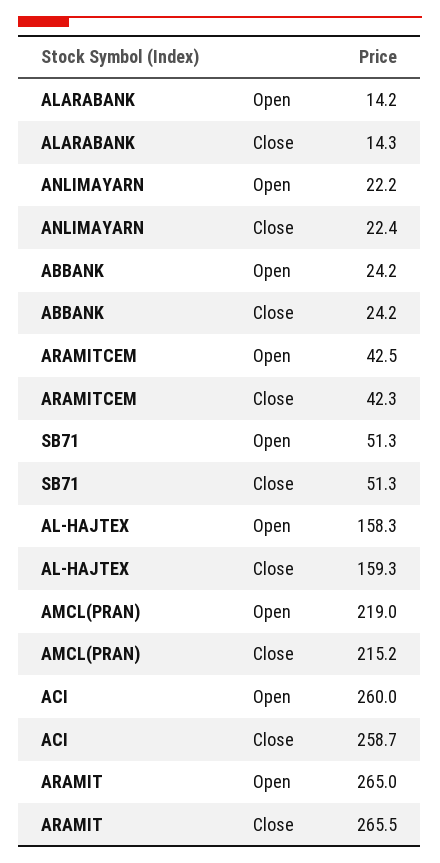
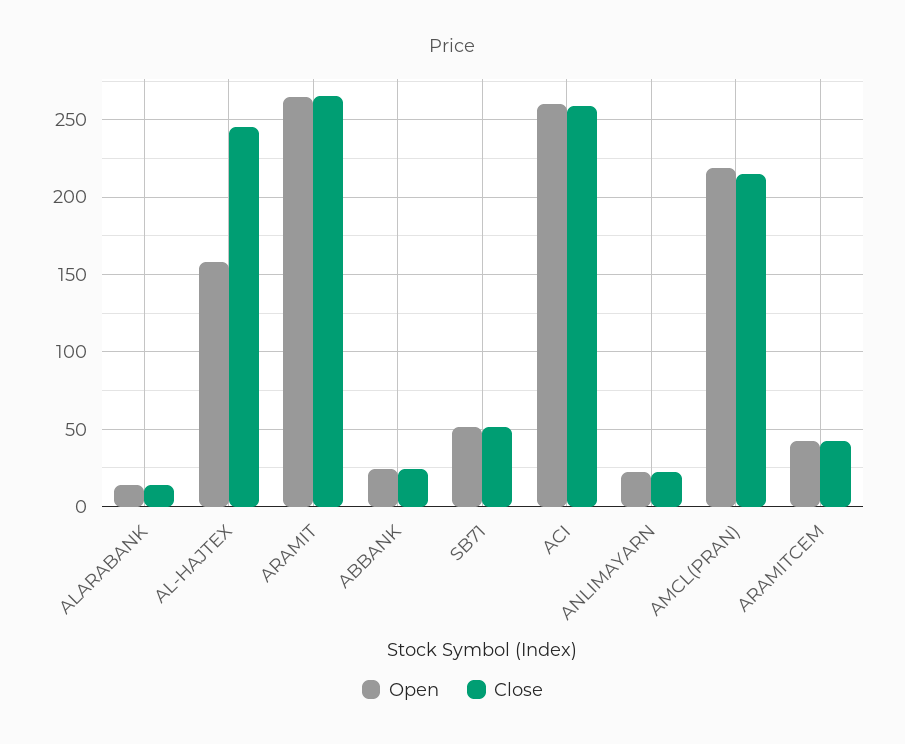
  {
    "Open": {
      "ALARABANK": 14.2,
      "ANLIMAYARN": 22.2,
      "ABBANK": 24.2,
      "ARAMITCEM": 42.5,
      "SB71": 51.3,
      "AL-HAJTEX": 158.3,
      "AMCL(PRAN)": 219,
      "ACI": 260,
      "ARAMIT": 265
    },
    "Close": {
      "ALARABANK": 14.3,
      "ANLIMAYARN": 22.4,
      "ABBANK": 24.2,
      "ARAMITCEM": 42.3,
      "SB71": 51.3,
-     "AL-HAJTEX": 159.3,
+     "AL-HAJTEX": 245,
      "AMCL(PRAN)": 215.2,
      "ACI": 258.7,
      "ARAMIT": 265.5
    }
  }

